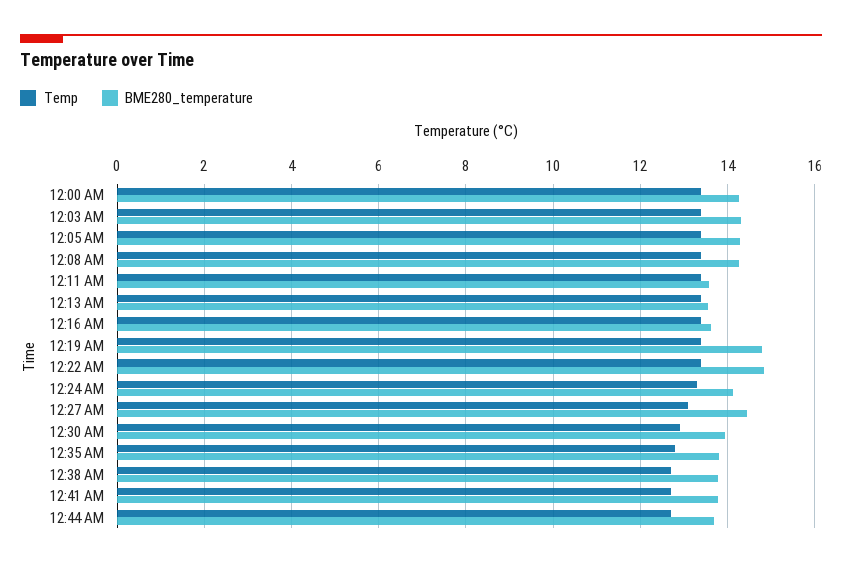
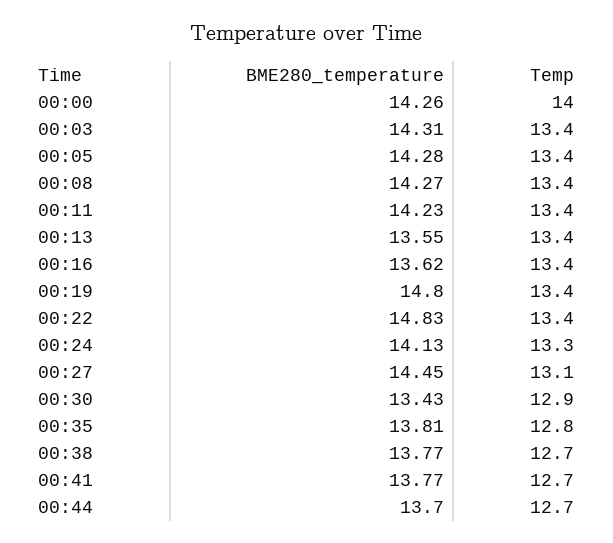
  {
    "Temp": {
-     "12:00 AM": 13.4,
+     "12:00 AM": 14,
      "12:03 AM": 13.4,
      "12:05 AM": 13.4,
      "12:08 AM": 13.4,
      "12:11 AM": 13.4,
      "12:13 AM": 13.4,
      "12:16 AM": 13.4,
      "12:19 AM": 13.4,
      "12:22 AM": 13.4,
      "12:24 AM": 13.3,
      "12:27 AM": 13.1,
      "12:30 AM": 12.9,
      "12:35 AM": 12.8,
      "12:38 AM": 12.7,
      "12:41 AM": 12.7,
      "12:44 AM": 12.7
    },
    "BME280_temperature": {
      "12:00 AM": 14.26,
      "12:03 AM": 14.31,
      "12:05 AM": 14.28,
      "12:08 AM": 14.27,
-     "12:11 AM": 13.6,
+     "12:11 AM": 14.23,
      "12:13 AM": 13.55,
      "12:16 AM": 13.62,
      "12:19 AM": 14.8,
      "12:22 AM": 14.83,
      "12:24 AM": 14.13,
      "12:27 AM": 14.45,
-     "12:30 AM": 14,
+     "12:30 AM": 13.43,
      "12:35 AM": 13.81,
      "12:38 AM": 13.77,
      "12:41 AM": 13.77,
      "12:44 AM": 13.7
    }
  }

